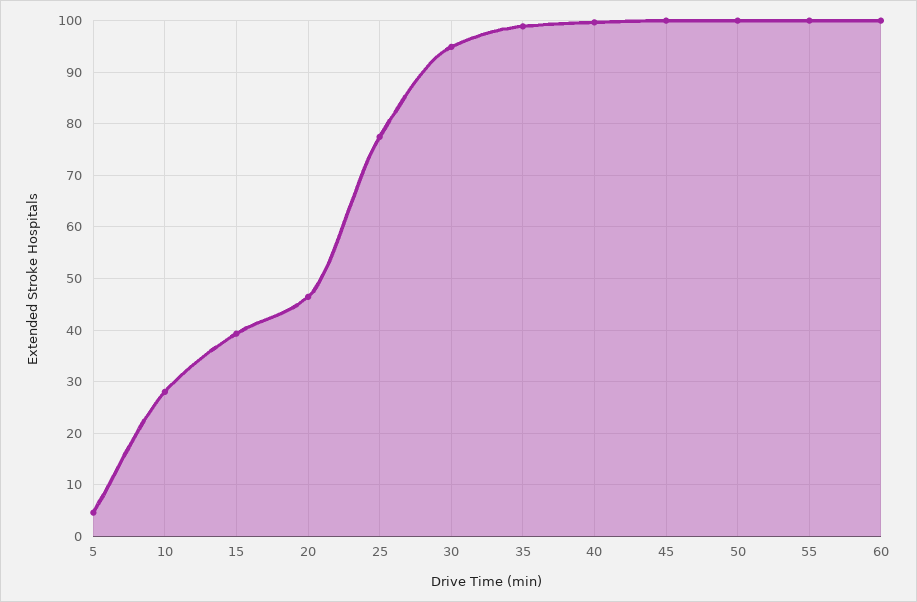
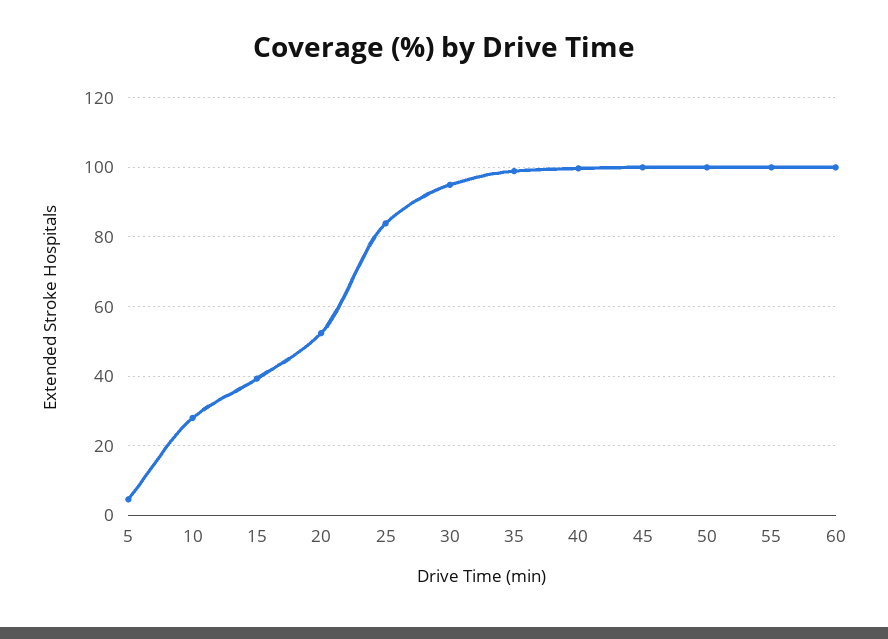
  {
    "5": 4,
    "10": 28,
    "15": 40,
-   "20": 46,
+   "20": 52,
-   "25": 78,
+   "25": 84,
    "30": 94,
    "35": 98,
    "40": 100,
    "45": 100,
    "50": 100,
    "55": 100,
    "60": 100
  }

